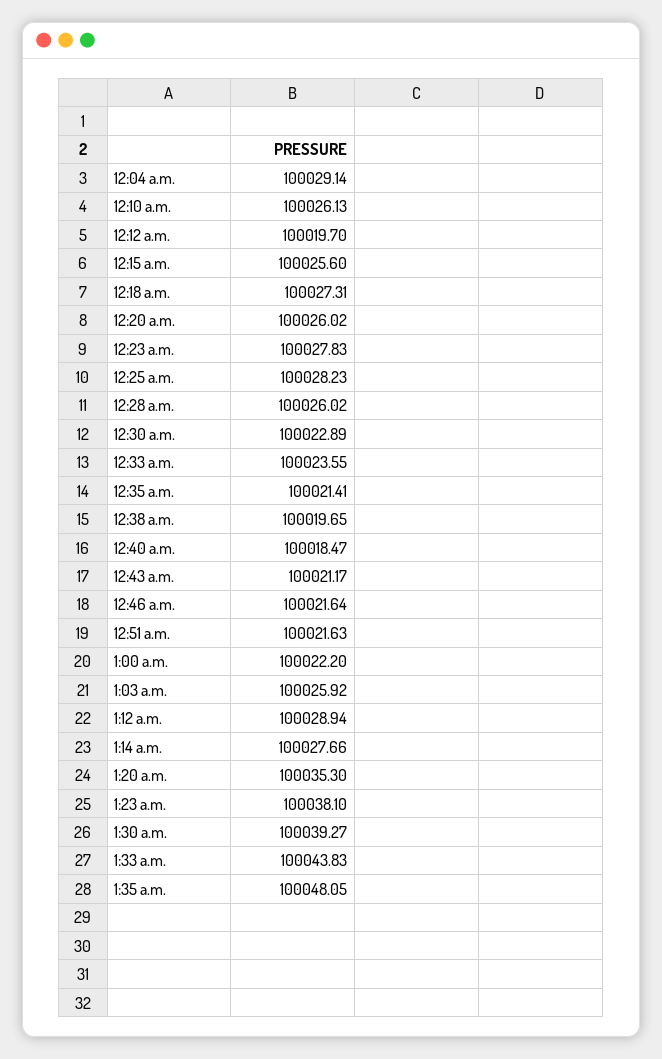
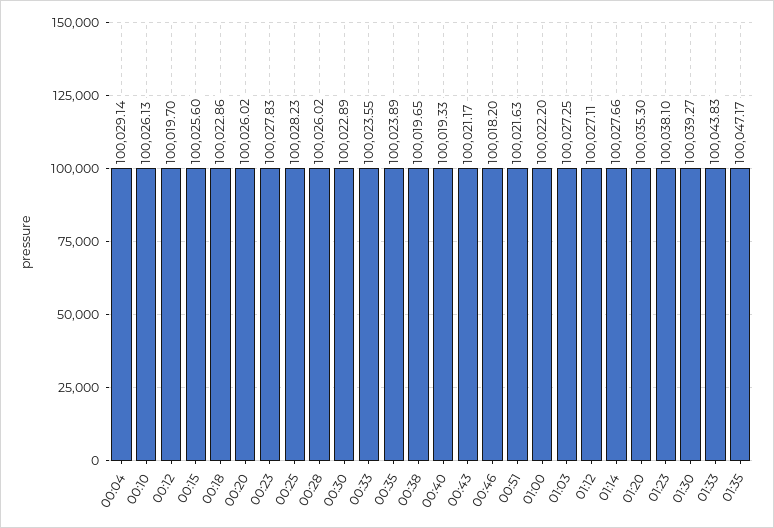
  {
    "12:04 a.m.": 100029.14,
    "12:10 a.m.": 100026.13,
    "12:12 a.m.": 100019.7,
    "12:15 a.m.": 100025.6,
-   "12:18 a.m.": 100027.31,
+   "12:18 a.m.": 100022.86,
    "12:20 a.m.": 100026.02,
    "12:23 a.m.": 100027.83,
    "12:25 a.m.": 100028.23,
    "12:28 a.m.": 100026.02,
    "12:30 a.m.": 100022.89,
    "12:33 a.m.": 100023.55,
-   "12:35 a.m.": 100021.41,
+   "12:35 a.m.": 100023.89,
    "12:38 a.m.": 100019.65,
-   "12:40 a.m.": 100018.47,
+   "12:40 a.m.": 100019.33,
    "12:43 a.m.": 100021.17,
-   "12:46 a.m.": 100021.64,
+   "12:46 a.m.": 100018.2,
    "12:51 a.m.": 100021.63,
    "1:00 a.m.": 100022.2,
-   "1:03 a.m.": 100025.92,
+   "1:03 a.m.": 100027.25,
-   "1:12 a.m.": 100028.94,
+   "1:12 a.m.": 100027.11,
    "1:14 a.m.": 100027.66,
    "1:20 a.m.": 100035.3,
    "1:23 a.m.": 100038.1,
    "1:30 a.m.": 100039.27,
    "1:33 a.m.": 100043.83,
-   "1:35 a.m.": 100048.05
+   "1:35 a.m.": 100047.17
  }

